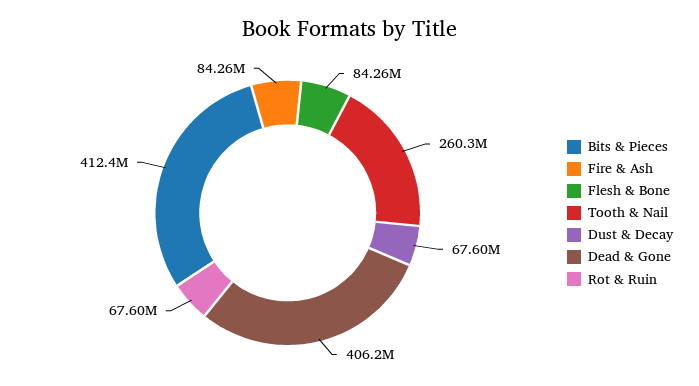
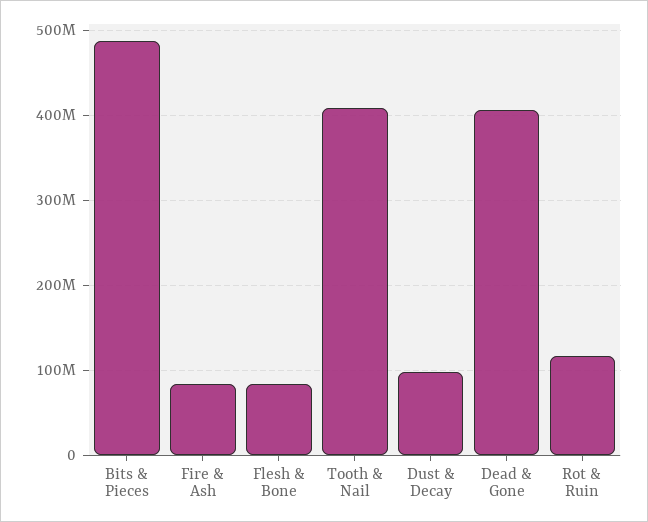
  {
-   "Bits & Pieces": 412400000,
+   "Bits & Pieces": 490000000,
    "Fire & Ash": 84260000,
    "Flesh & Bone": 84260000,
-   "Tooth & Nail": 260300000,
+   "Tooth & Nail": 410000000,
-   "Dust & Decay": 67600000,
+   "Dust & Decay": 100000000,
    "Dead & Gone": 406200000,
-   "Rot & Ruin": 67600000
+   "Rot & Ruin": 120000000
  }

